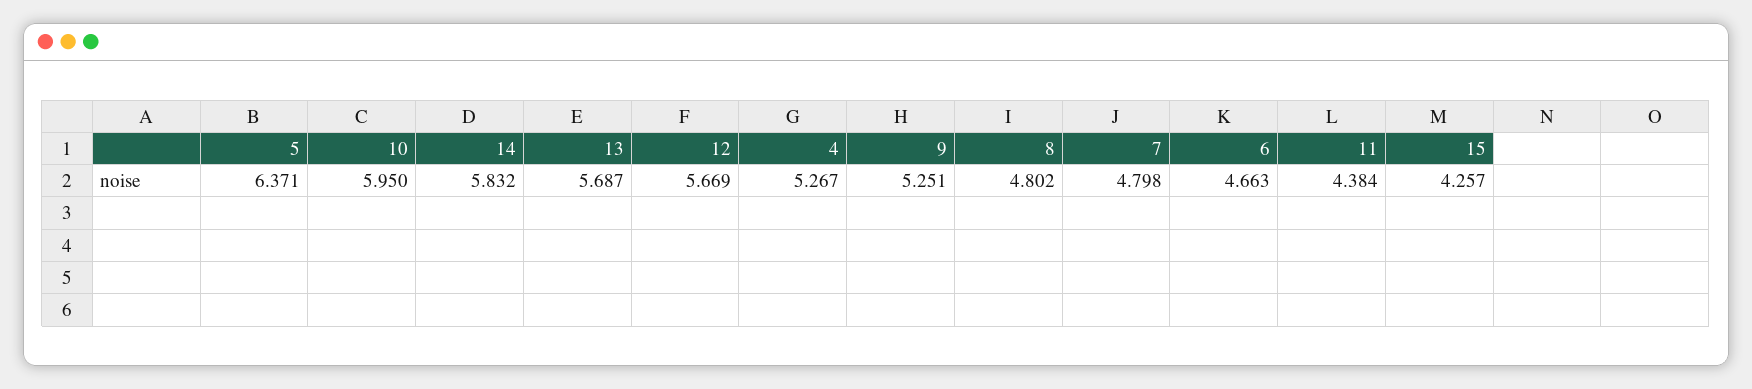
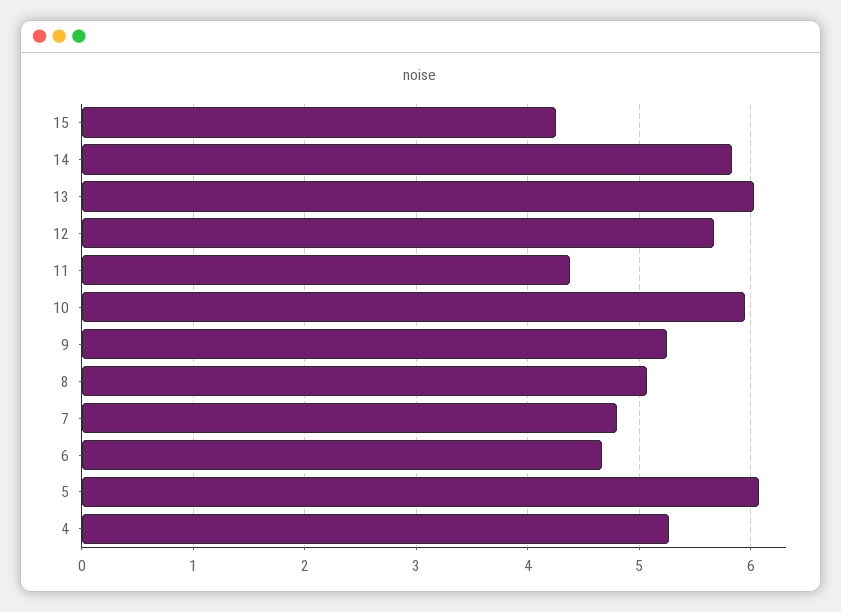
  {
-   "5": 6.371,
+   "5": 6.1,
    "10": 5.95,
    "14": 5.832,
-   "13": 5.687,
+   "13": 6,
    "12": 5.669,
    "4": 5.267,
    "9": 5.251,
-   "8": 4.802,
+   "8": 5.1,
    "7": 4.798,
    "6": 4.663,
    "11": 4.384,
    "15": 4.257
  }

